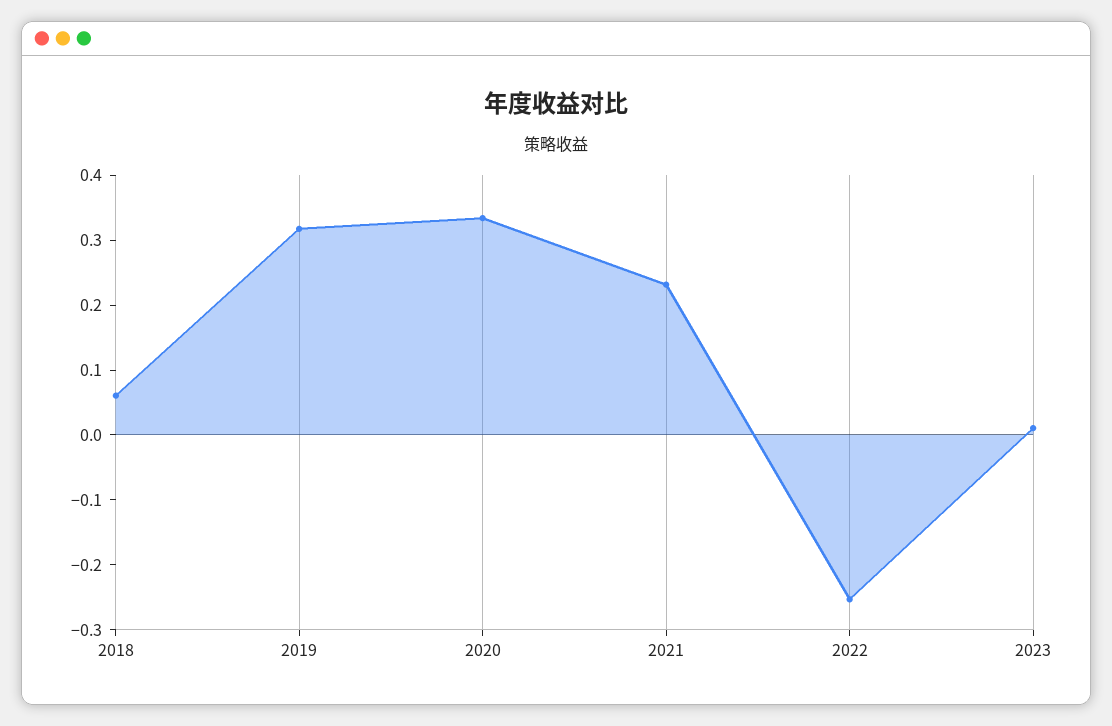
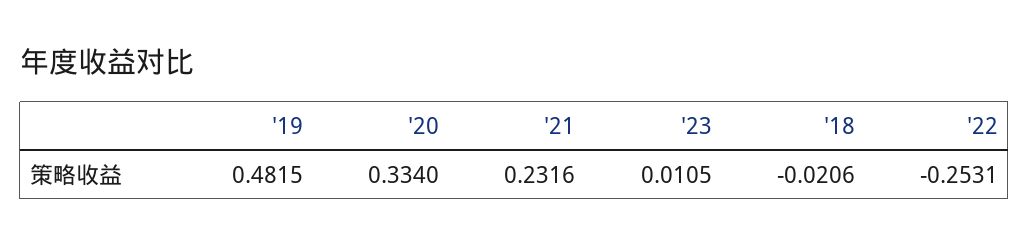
  {
-   "2018": 0.06,
+   "2018": -0.0206,
-   "2019": 0.32,
+   "2019": 0.4815,
    "2020": 0.334,
    "2021": 0.2316,
    "2022": -0.2531,
    "2023": 0.0105
  }

